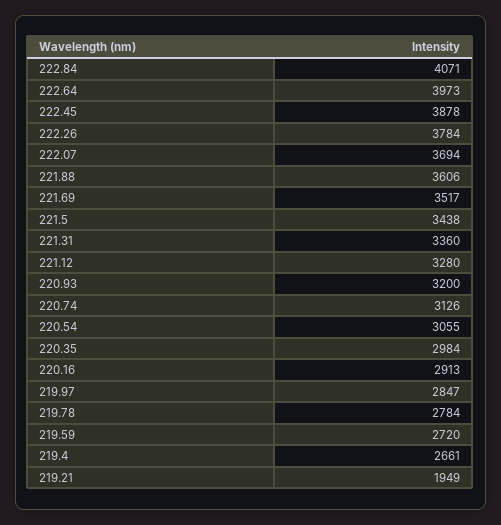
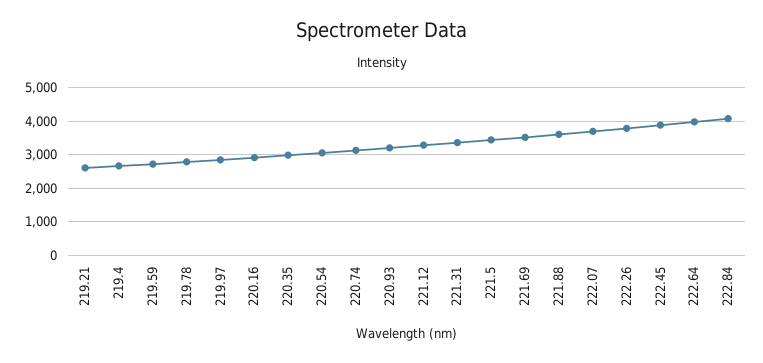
  {
    "222.84": 4071,
    "222.64": 3973,
    "222.45": 3878,
    "222.26": 3784,
    "222.07": 3694,
    "221.88": 3606,
    "221.69": 3517,
    "221.5": 3438,
    "221.31": 3360,
    "221.12": 3280,
    "220.93": 3200,
    "220.74": 3126,
    "220.54": 3055,
    "220.35": 2984,
    "220.16": 2913,
    "219.97": 2847,
    "219.78": 2784,
    "219.59": 2720,
    "219.4": 2661,
-   "219.21": 1949
+   "219.21": 2600
  }

